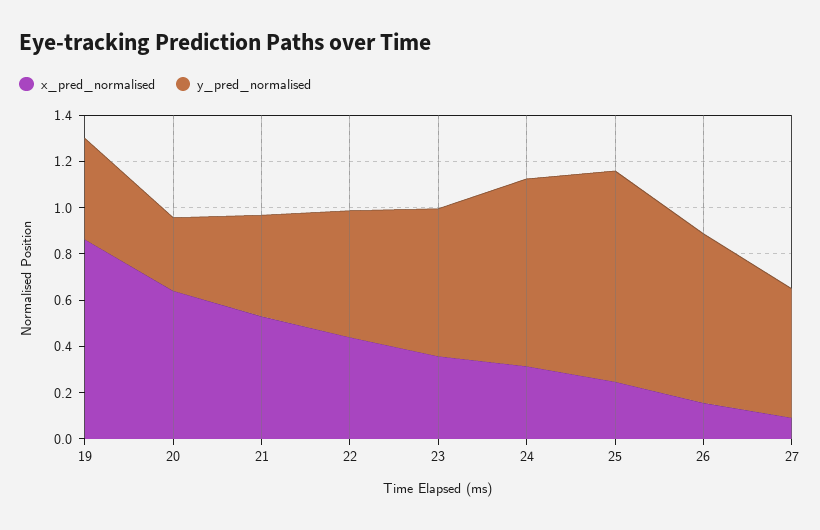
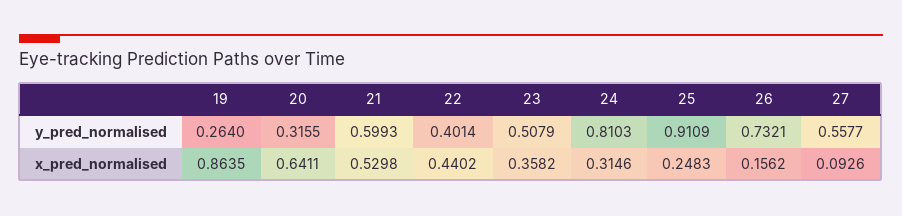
  {
    "x_pred_normalised": {
      "19": 0.8635,
      "20": 0.6411,
      "21": 0.5298,
      "22": 0.4402,
      "23": 0.3582,
      "24": 0.3146,
      "25": 0.2483,
      "26": 0.1562,
      "27": 0.0926
    },
    "y_pred_normalised": {
-     "19": 0.45,
+     "19": 0.264,
      "20": 0.3155,
-     "21": 0.45,
+     "21": 0.5993,
-     "22": 0.55,
+     "22": 0.4014,
-     "23": 0.65,
+     "23": 0.5079,
      "24": 0.8103,
      "25": 0.9109,
      "26": 0.7321,
      "27": 0.5577
    }
  }

